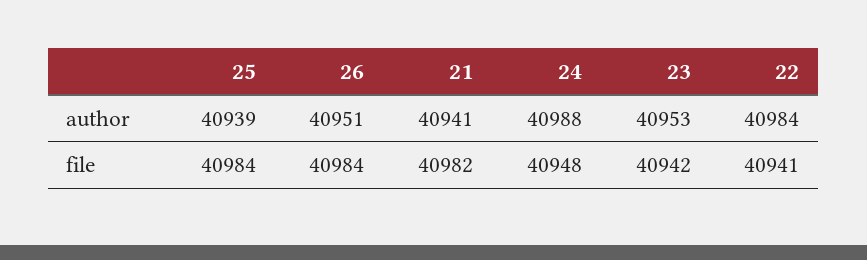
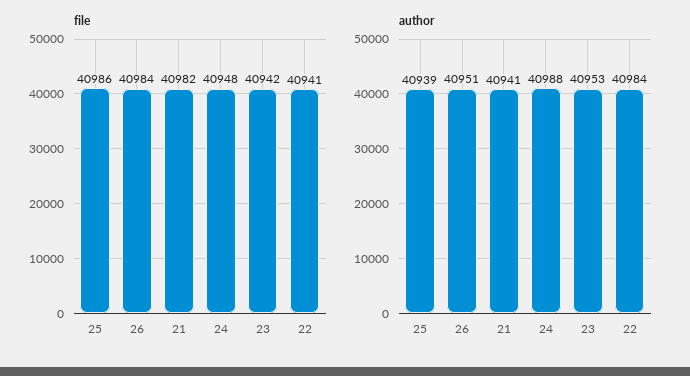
  {
    "author": {
      "25": 40939,
      "26": 40951,
      "21": 40941,
      "24": 40988,
      "23": 40953,
      "22": 40984
    },
    "file": {
-     "25": 40984,
+     "25": 40986,
      "26": 40984,
      "21": 40982,
      "24": 40948,
      "23": 40942,
      "22": 40941
    }
  }

